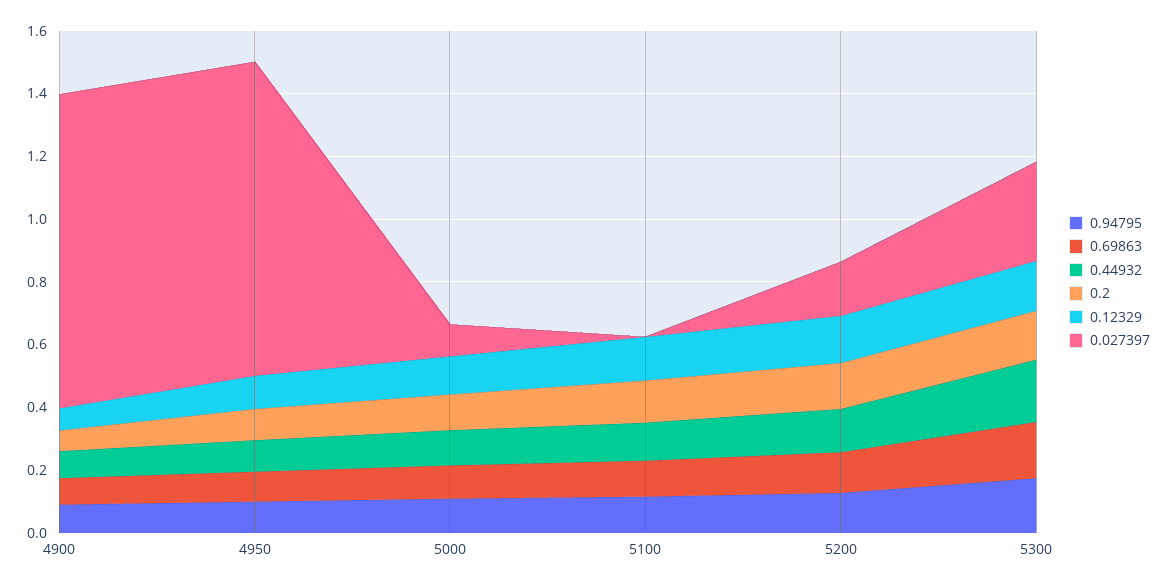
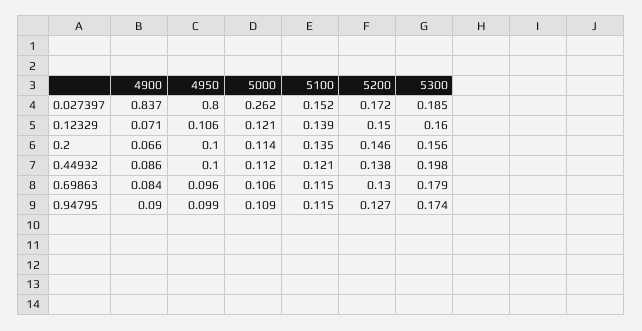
  {
    "0.94795": {
      "4900": 0.09,
      "4950": 0.099,
      "5000": 0.109,
      "5100": 0.115,
      "5200": 0.127,
      "5300": 0.174
    },
    "0.69863": {
      "4900": 0.084,
      "4950": 0.096,
      "5000": 0.106,
      "5100": 0.115,
      "5200": 0.13,
      "5300": 0.179
    },
    "0.44932": {
      "4900": 0.086,
      "4950": 0.1,
      "5000": 0.112,
      "5100": 0.121,
      "5200": 0.138,
      "5300": 0.198
    },
    "0.2": {
      "4900": 0.066,
      "4950": 0.1,
      "5000": 0.114,
      "5100": 0.135,
      "5200": 0.146,
      "5300": 0.156
    },
    "0.12329": {
      "4900": 0.071,
      "4950": 0.106,
      "5000": 0.121,
      "5100": 0.139,
      "5200": 0.15,
      "5300": 0.16
    },
    "0.027397": {
-     "4900": 1,
+     "4900": 0.837,
-     "4950": 1,
+     "4950": 0.8,
-     "5000": 0.1,
+     "5000": 0.262,
-     "5100": 0,
+     "5100": 0.152,
      "5200": 0.172,
-     "5300": 0.3
+     "5300": 0.185
    }
  }

